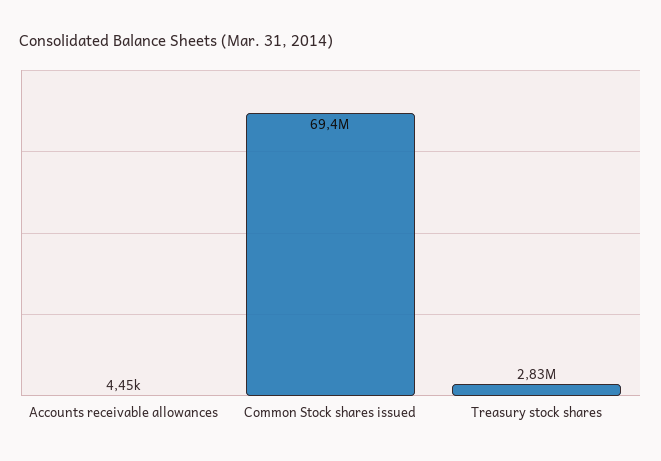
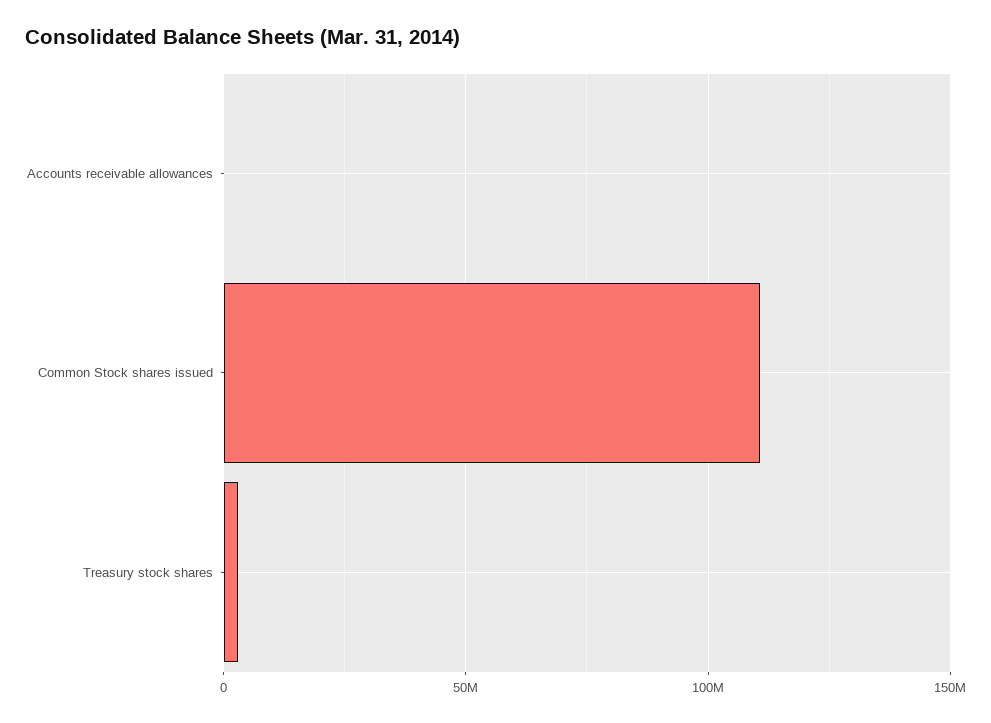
  {
    "Accounts receivable allowances": 4450,
-   "Common Stock shares issued": 69400000,
+   "Common Stock shares issued": 110000000,
    "Treasury stock shares": 2830000
  }

